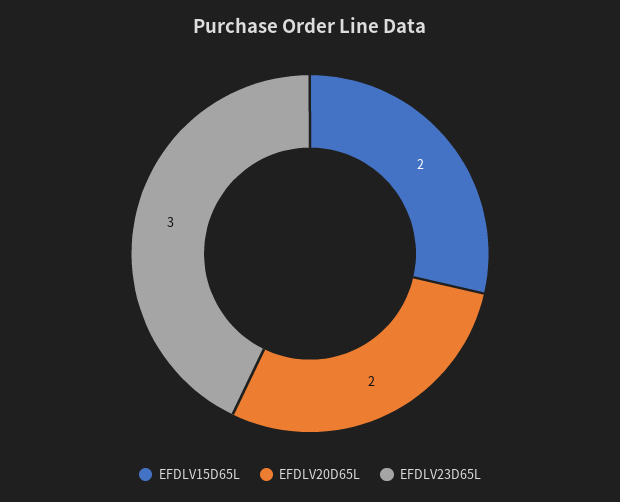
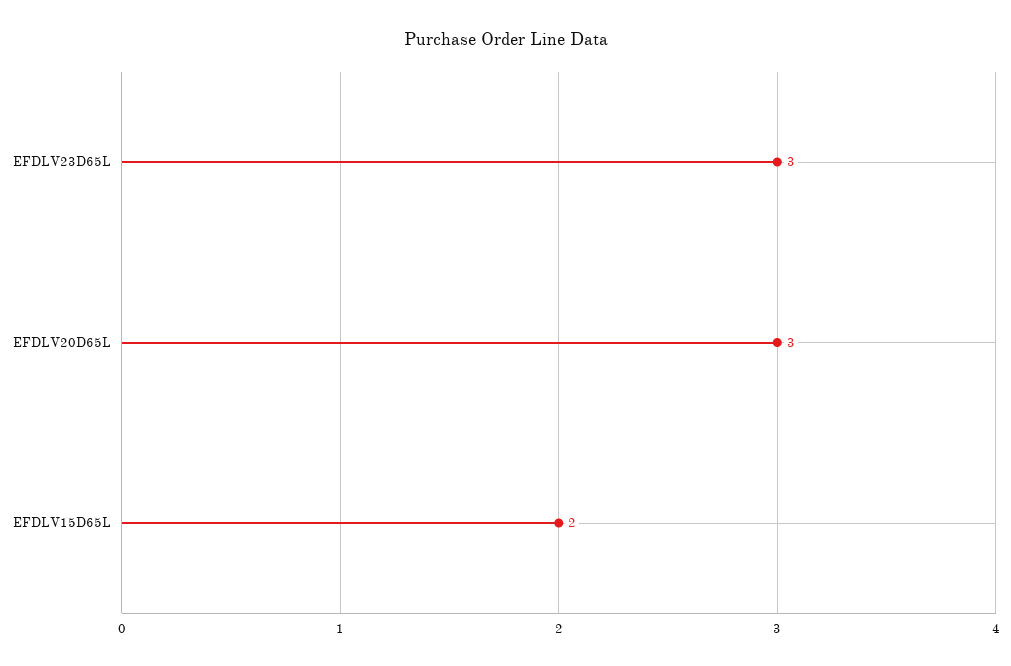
  {
    "EFDLV15D65L": 2,
-   "EFDLV20D65L": 2,
+   "EFDLV20D65L": 3,
    "EFDLV23D65L": 3
  }

